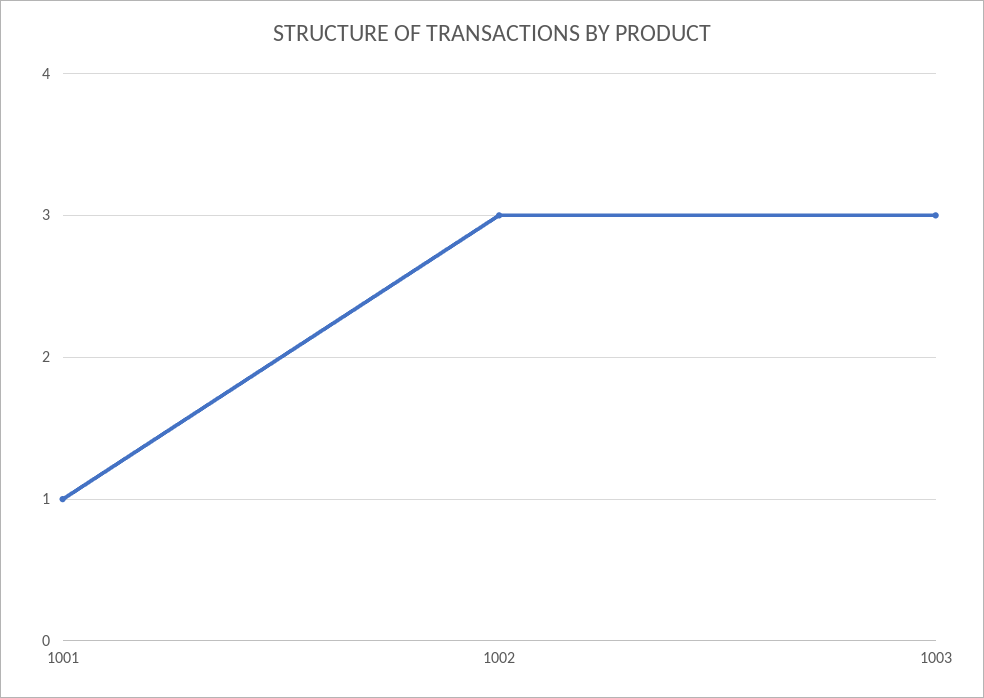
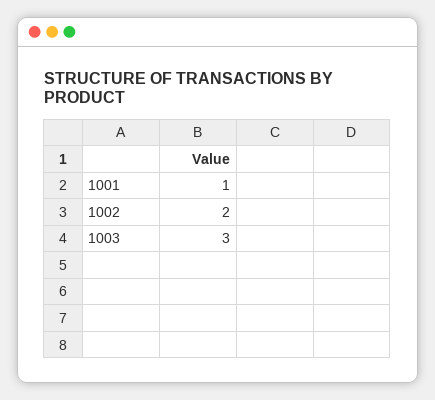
  {
    "1001": 1,
-   "1002": 3,
+   "1002": 2,
    "1003": 3
  }

